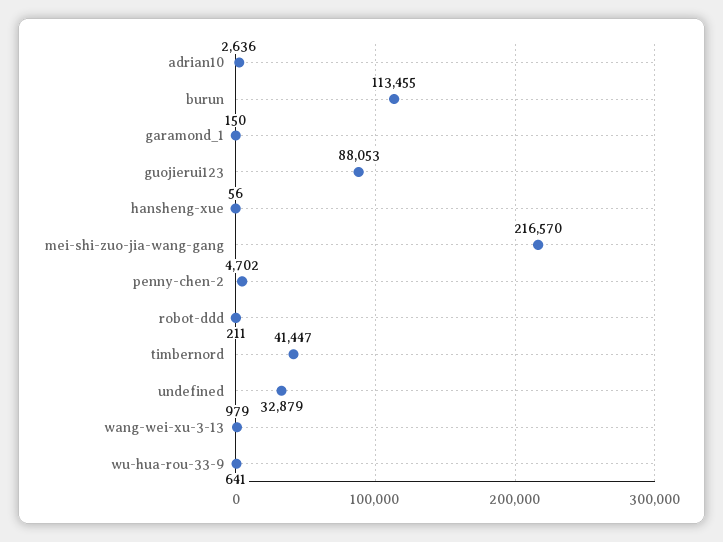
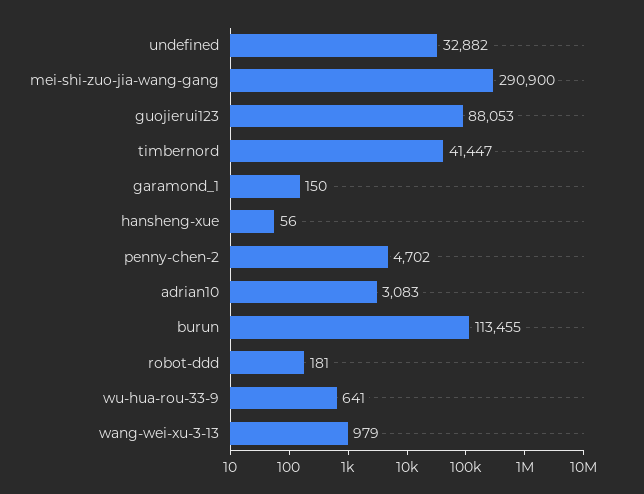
  {
-   "adrian10": 2636,
+   "adrian10": 3083,
    "burun": 113455,
    "garamond_1": 150,
    "guojierui123": 88053,
    "hansheng-xue": 56,
-   "mei-shi-zuo-jia-wang-gang": 216570,
+   "mei-shi-zuo-jia-wang-gang": 290900,
    "penny-chen-2": 4702,
-   "robot-ddd": 211,
+   "robot-ddd": 181,
    "timbernord": 41447,
-   "undefined": 32879,
+   "undefined": 32882,
    "wang-wei-xu-3-13": 979,
    "wu-hua-rou-33-9": 641
  }

